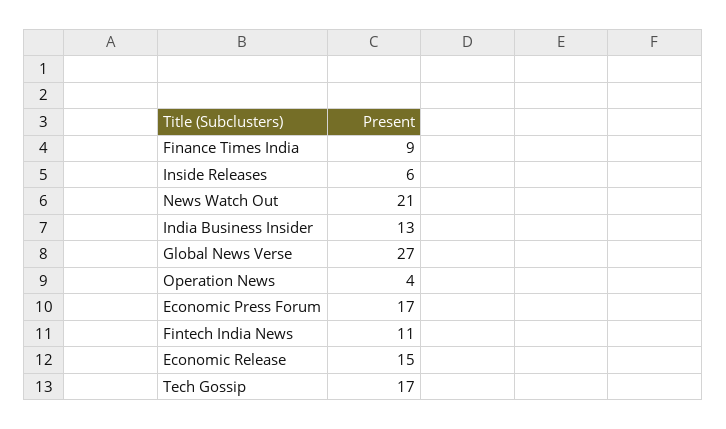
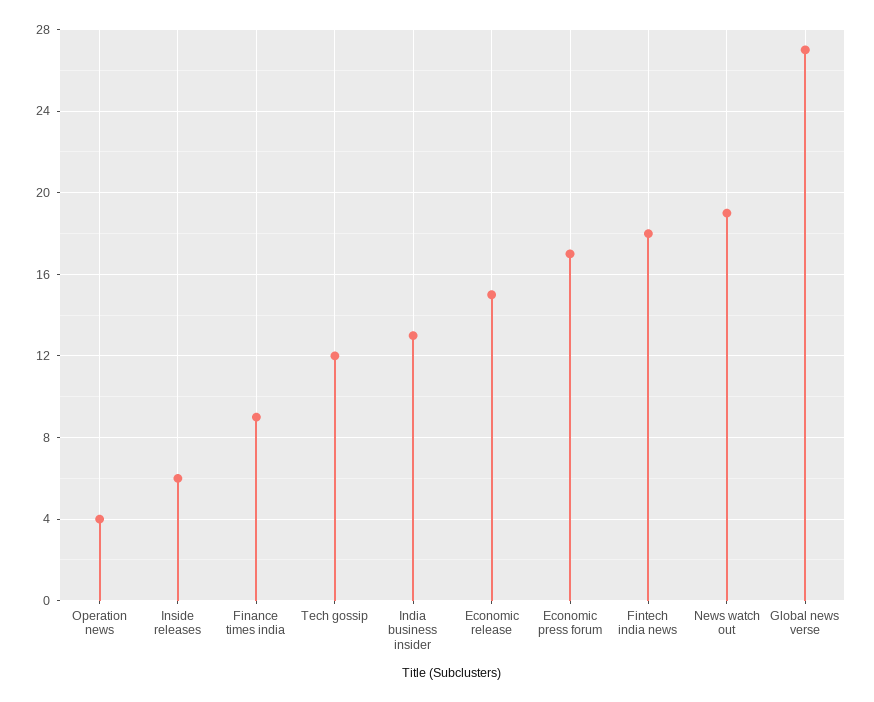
  {
    "Finance Times India": 9,
    "Inside Releases": 6,
-   "News Watch Out": 21,
+   "News Watch Out": 19,
    "India Business Insider": 13,
    "Global News Verse": 27,
    "Operation News": 4,
    "Economic Press Forum": 17,
-   "Fintech India News": 11,
+   "Fintech India News": 18,
    "Economic Release": 15,
-   "Tech Gossip": 17
+   "Tech Gossip": 12
  }

